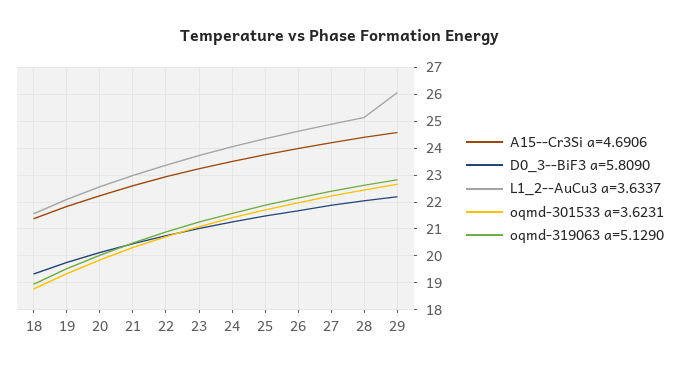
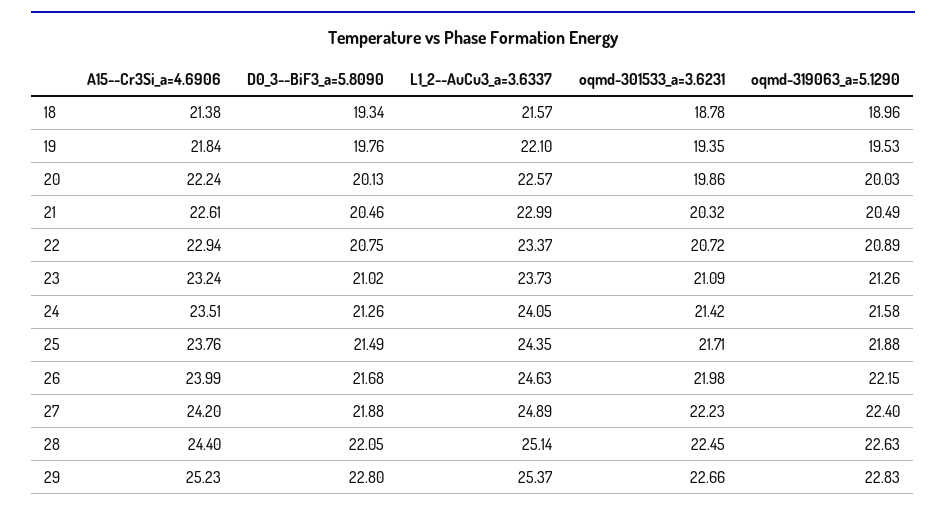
  {
    "A15--Cr3Si a=4.6906": {
      "18": 21.38,
      "19": 21.84,
      "20": 22.24,
      "21": 22.61,
      "22": 22.94,
      "23": 23.24,
      "24": 23.51,
      "25": 23.76,
      "26": 23.99,
      "27": 24.2,
      "28": 24.4,
-     "29": 24.5
+     "29": 25.23
    },
    "D0_3--BiF3 a=5.8090": {
      "18": 19.34,
      "19": 19.76,
      "20": 20.13,
      "21": 20.46,
      "22": 20.75,
      "23": 21.02,
      "24": 21.26,
      "25": 21.49,
      "26": 21.68,
      "27": 21.88,
      "28": 22.05,
-     "29": 22.25
+     "29": 22.8
    },
    "L1_2--AuCu3 a=3.6337": {
      "18": 21.57,
      "19": 22.1,
      "20": 22.57,
      "21": 22.99,
      "22": 23.37,
      "23": 23.73,
      "24": 24.05,
      "25": 24.35,
      "26": 24.63,
      "27": 24.89,
      "28": 25.14,
-     "29": 26
+     "29": 25.37
    },
    "oqmd-301533 a=3.6231": {
      "18": 18.78,
      "19": 19.35,
      "20": 19.86,
      "21": 20.32,
      "22": 20.72,
      "23": 21.09,
      "24": 21.42,
      "25": 21.71,
      "26": 21.98,
      "27": 22.23,
      "28": 22.45,
      "29": 22.66
    },
    "oqmd-319063 a=5.1290": {
      "18": 18.96,
      "19": 19.53,
      "20": 20.03,
      "21": 20.49,
      "22": 20.89,
      "23": 21.26,
      "24": 21.58,
      "25": 21.88,
      "26": 22.15,
      "27": 22.4,
      "28": 22.63,
      "29": 22.83
    }
  }

